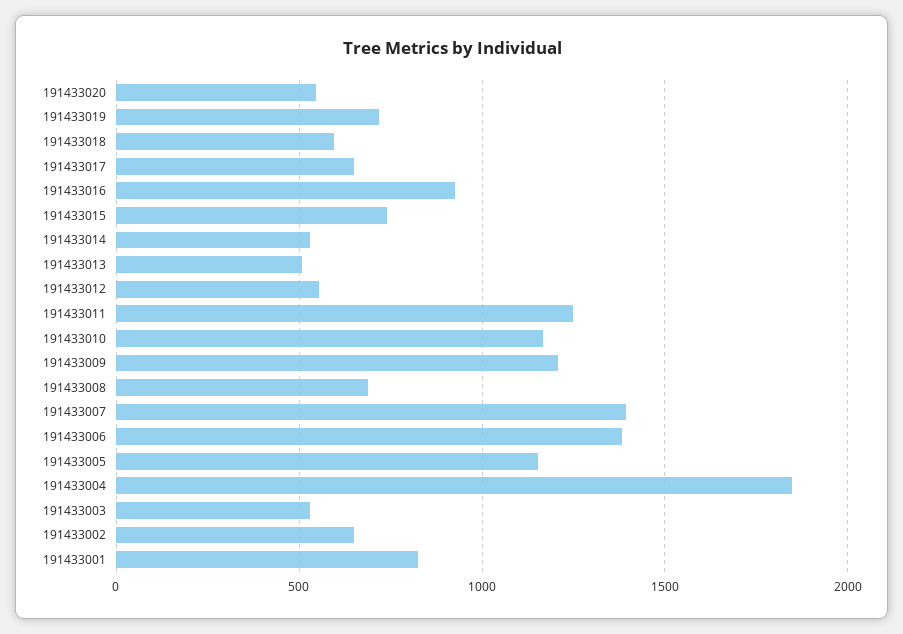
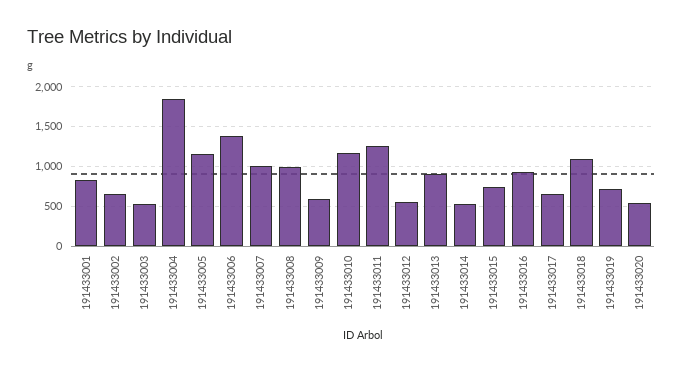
  {
    "191433020": 550,
    "191433019": 700,
-   "191433018": 600,
+   "191433018": 1100,
    "191433017": 650,
    "191433016": 950,
    "191433015": 750,
    "191433014": 550,
-   "191433013": 500,
+   "191433013": 900,
    "191433012": 550,
    "191433011": 1250,
    "191433010": 1150,
-   "191433009": 1200,
+   "191433009": 600,
-   "191433008": 700,
+   "191433008": 1000,
-   "191433007": 1400,
+   "191433007": 1000,
    "191433006": 1400,
    "191433005": 1150,
    "191433004": 1850,
    "191433003": 550,
    "191433002": 650,
    "191433001": 850
  }

